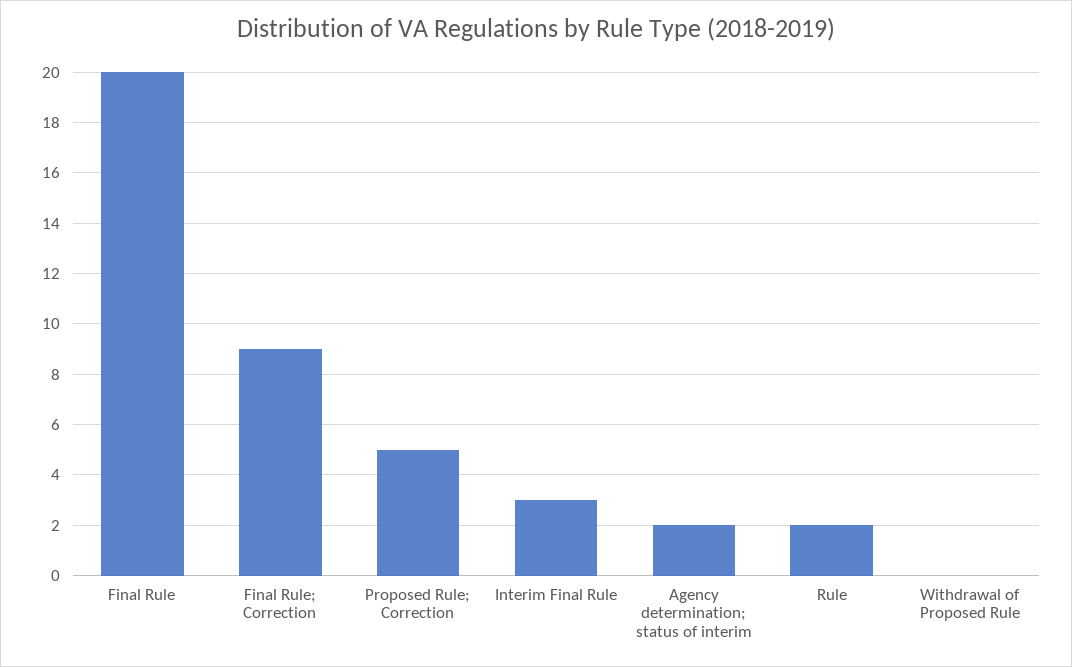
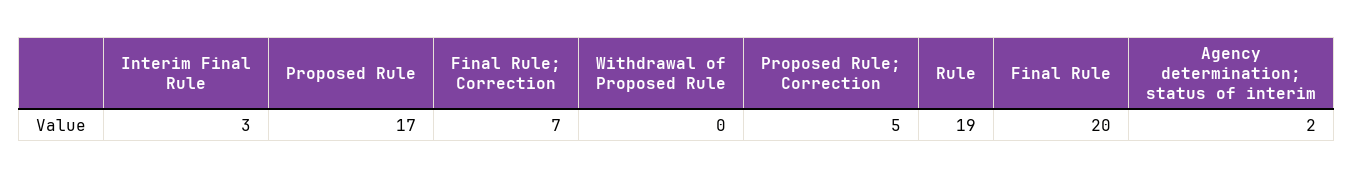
  {
    "Final Rule": 20,
-   "Final Rule; Correction": 9,
+   "Final Rule; Correction": 7,
    "Proposed Rule; Correction": 5,
    "Interim Final Rule": 3,
    "Agency determination; status of interim": 2,
-   "Rule": 2,
+   "Rule": 19,
-   "Withdrawal of Proposed Rule": 0
+   "Withdrawal of Proposed Rule": 0,
+   "Proposed Rule": 17
  }

